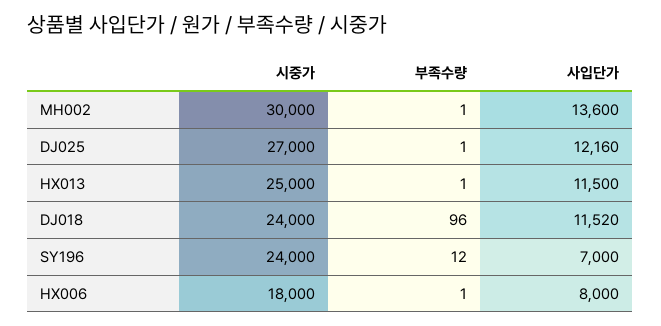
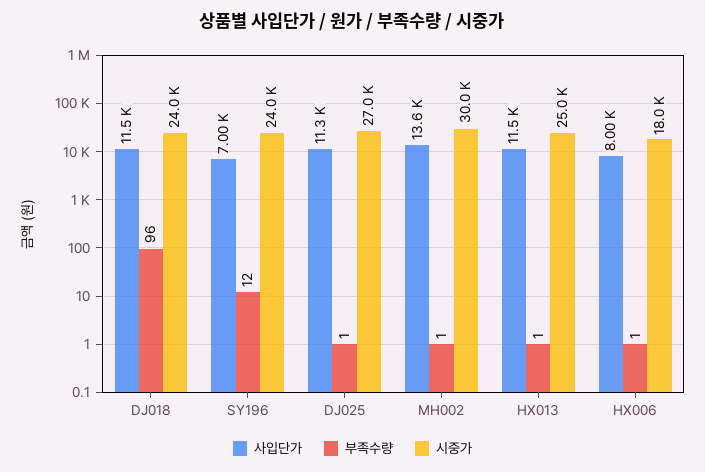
  {
    "시중가": {
      "MH002": 30000,
      "DJ025": 27000,
      "HX013": 25000,
      "DJ018": 24000,
      "SY196": 24000,
      "HX006": 18000
    },
    "부족수량": {
      "MH002": 1,
      "DJ025": 1,
      "HX013": 1,
      "DJ018": 96,
      "SY196": 12,
      "HX006": 1
    },
    "사입단가": {
      "MH002": 13600,
-     "DJ025": 12160,
+     "DJ025": 11300,
      "HX013": 11500,
      "DJ018": 11520,
      "SY196": 7000,
      "HX006": 8000
    }
  }

